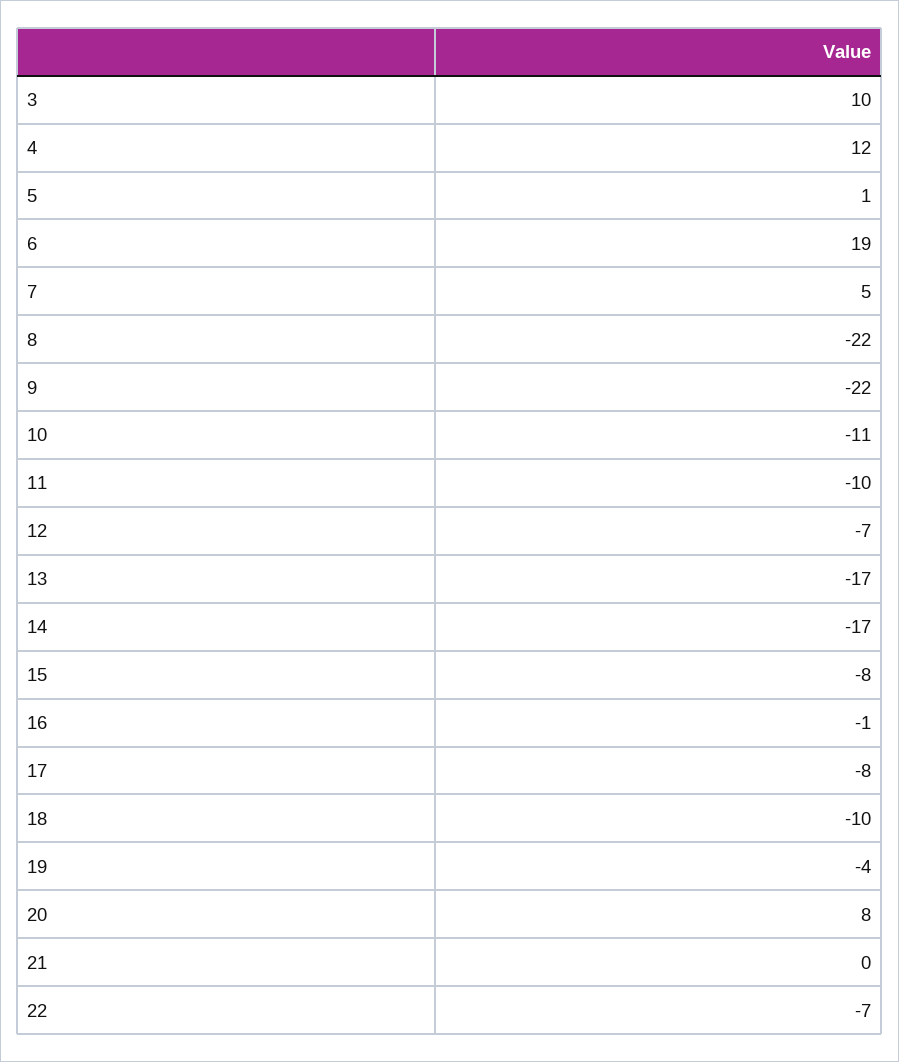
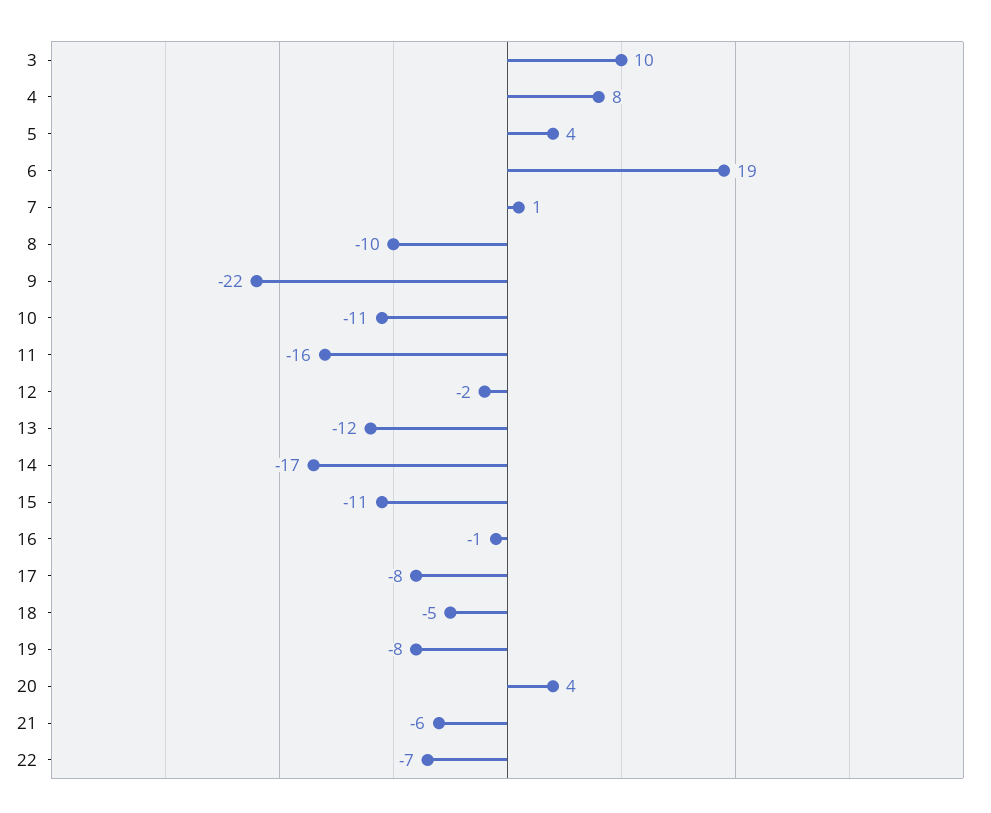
  {
    "3": 10,
-   "4": 12,
+   "4": 8,
-   "5": 1,
+   "5": 4,
    "6": 19,
-   "7": 5,
+   "7": 1,
-   "8": -22,
+   "8": -10,
    "9": -22,
    "10": -11,
-   "11": -10,
+   "11": -16,
-   "12": -7,
+   "12": -2,
-   "13": -17,
+   "13": -12,
    "14": -17,
-   "15": -8,
+   "15": -11,
    "16": -1,
    "17": -8,
-   "18": -10,
+   "18": -5,
-   "19": -4,
+   "19": -8,
-   "20": 8,
+   "20": 4,
-   "21": 0,
+   "21": -6,
    "22": -7
  }

